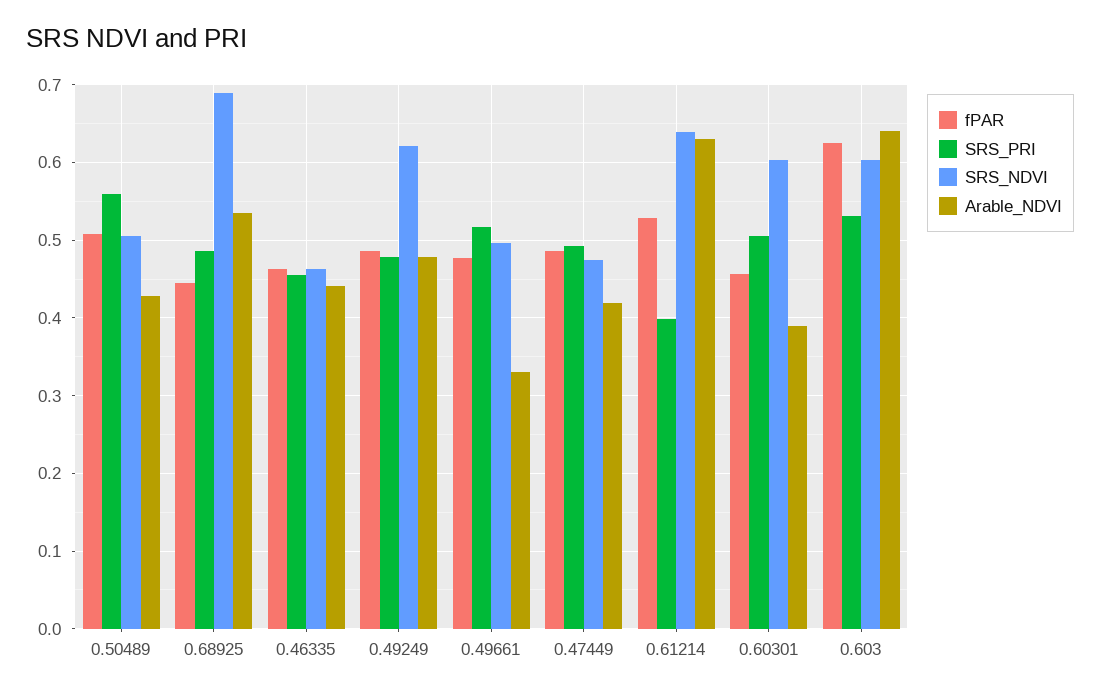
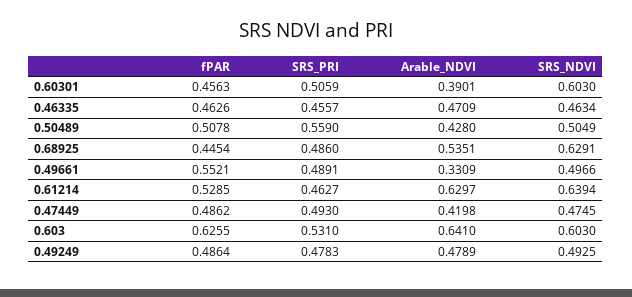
  {
    "fPAR": {
      "0.50489": 0.5078,
      "0.68925": 0.4454,
      "0.46335": 0.4626,
      "0.49249": 0.4864,
-     "0.49661": 0.48,
+     "0.49661": 0.5521,
      "0.47449": 0.4862,
      "0.61214": 0.5285,
      "0.60301": 0.4563,
      "0.603": 0.6255
    },
    "SRS_PRI": {
      "0.50489": 0.559,
      "0.68925": 0.486,
      "0.46335": 0.4557,
      "0.49249": 0.4783,
-     "0.49661": 0.52,
+     "0.49661": 0.4891,
      "0.47449": 0.493,
-     "0.61214": 0.4,
+     "0.61214": 0.4627,
      "0.60301": 0.5059,
      "0.603": 0.531
    },
    "SRS_NDVI": {
      "0.50489": 0.5049,
-     "0.68925": 0.69,
+     "0.68925": 0.6291,
      "0.46335": 0.4634,
-     "0.49249": 0.62,
+     "0.49249": 0.4925,
      "0.49661": 0.4966,
      "0.47449": 0.4745,
      "0.61214": 0.6394,
      "0.60301": 0.603,
      "0.603": 0.603
    },
    "Arable_NDVI": {
      "0.50489": 0.428,
      "0.68925": 0.5351,
-     "0.46335": 0.44,
+     "0.46335": 0.4709,
      "0.49249": 0.4789,
      "0.49661": 0.3309,
      "0.47449": 0.4198,
      "0.61214": 0.6297,
      "0.60301": 0.3901,
      "0.603": 0.641
    }
  }

